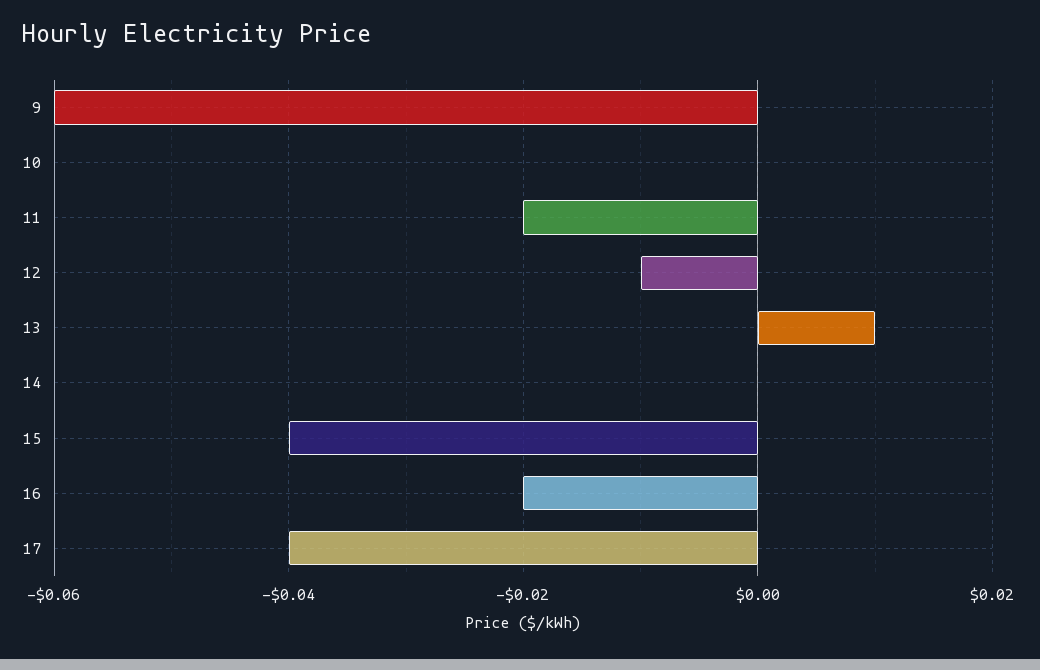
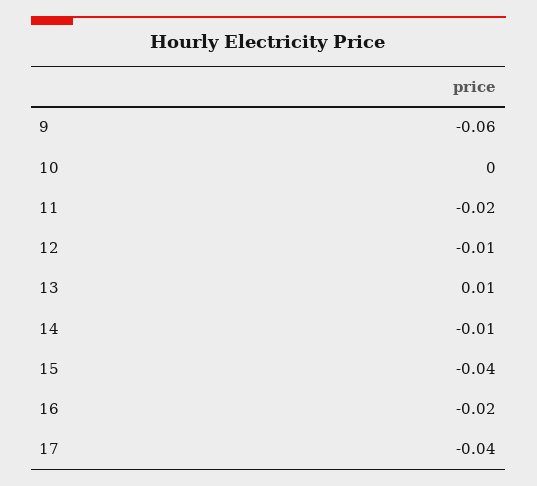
  {
    "9": -0.06,
    "10": 0,
    "11": -0.02,
    "12": -0.01,
    "13": 0.01,
-   "14": 0,
+   "14": -0.01,
    "15": -0.04,
    "16": -0.02,
    "17": -0.04
  }

